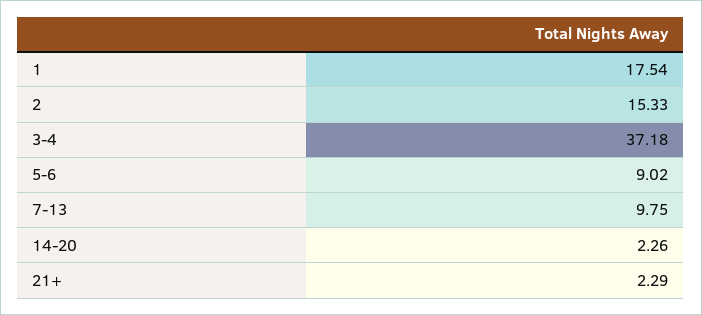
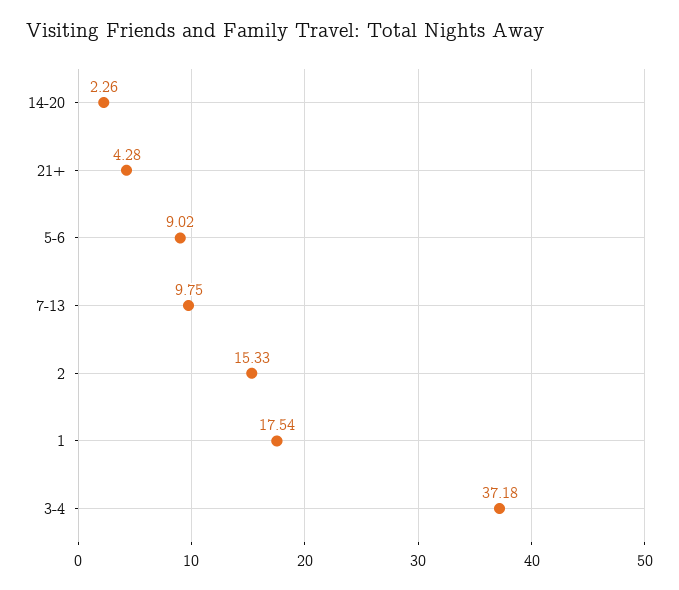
  {
    "1": 17.54,
    "2": 15.33,
    "3-4": 37.18,
    "5-6": 9.02,
    "7-13": 9.75,
    "14-20": 2.26,
-   "21+": 2.29
+   "21+": 4.28
  }

